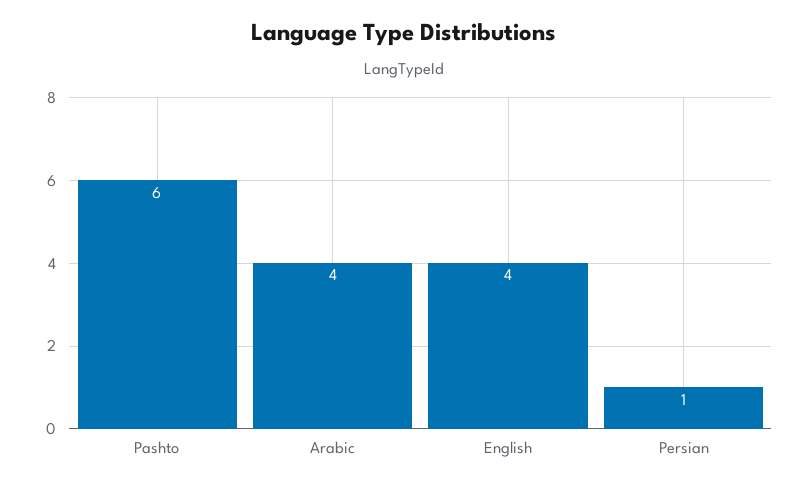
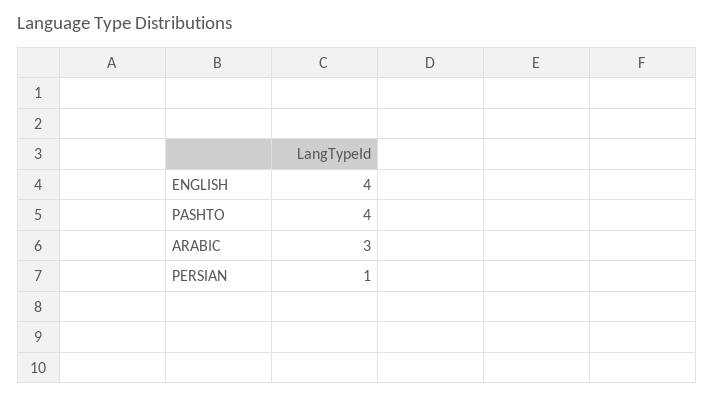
  {
-   "Pashto": 6,
+   "Pashto": 4,
-   "Arabic": 4,
+   "Arabic": 3,
    "English": 4,
    "Persian": 1
  }

